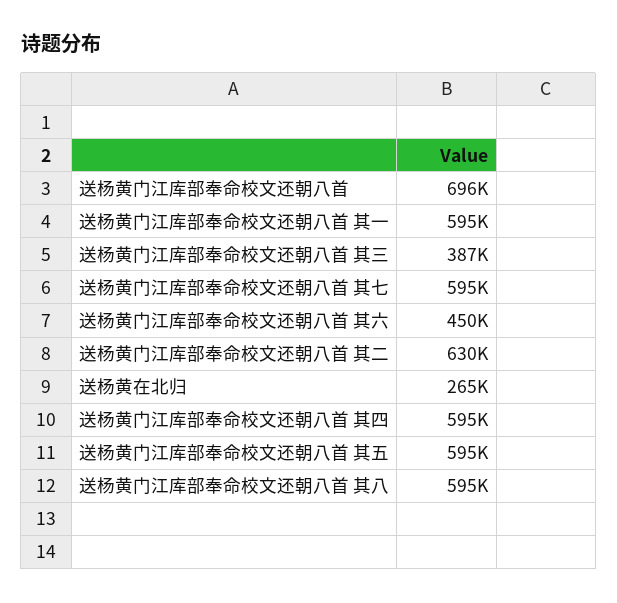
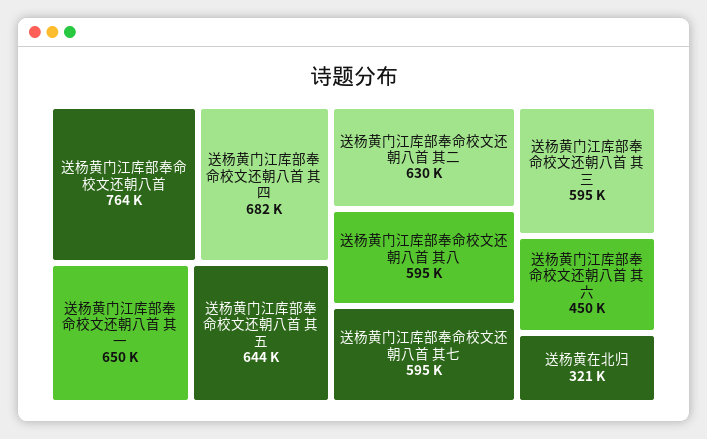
  {
-   "送杨黄门江库部奉命校文还朝八首": 696000,
+   "送杨黄门江库部奉命校文还朝八首": 764000,
-   "送杨黄门江库部奉命校文还朝八首 其一": 595000,
+   "送杨黄门江库部奉命校文还朝八首 其一": 650000,
-   "送杨黄门江库部奉命校文还朝八首 其三": 387000,
+   "送杨黄门江库部奉命校文还朝八首 其三": 595000,
    "送杨黄门江库部奉命校文还朝八首 其七": 595000,
    "送杨黄门江库部奉命校文还朝八首 其六": 450000,
    "送杨黄门江库部奉命校文还朝八首 其二": 630000,
-   "送杨黄在北归": 265000,
+   "送杨黄在北归": 321000,
-   "送杨黄门江库部奉命校文还朝八首 其四": 595000,
+   "送杨黄门江库部奉命校文还朝八首 其四": 682000,
-   "送杨黄门江库部奉命校文还朝八首 其五": 595000,
+   "送杨黄门江库部奉命校文还朝八首 其五": 644000,
    "送杨黄门江库部奉命校文还朝八首 其八": 595000
  }

